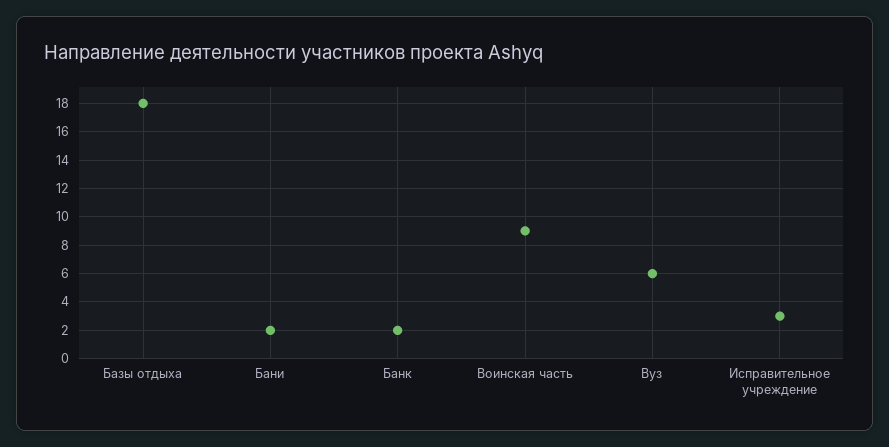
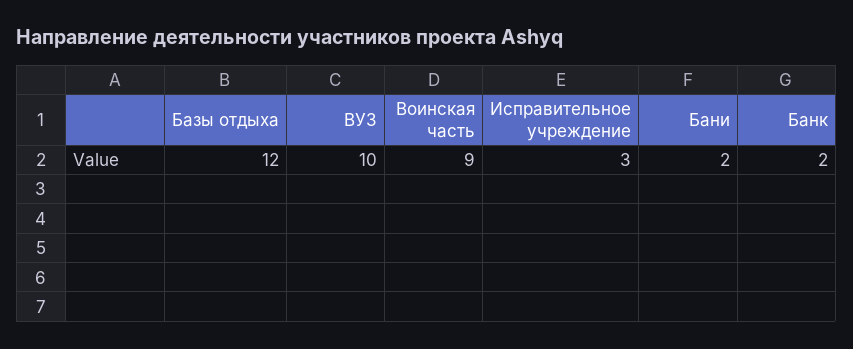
  {
-   "Базы отдыха": 18,
+   "Базы отдыха": 12,
    "Бани": 2,
    "Банк": 2,
    "Воинская часть": 9,
-   "Вуз": 6,
+   "Вуз": 10,
    "Исправительное учреждение": 3
  }

